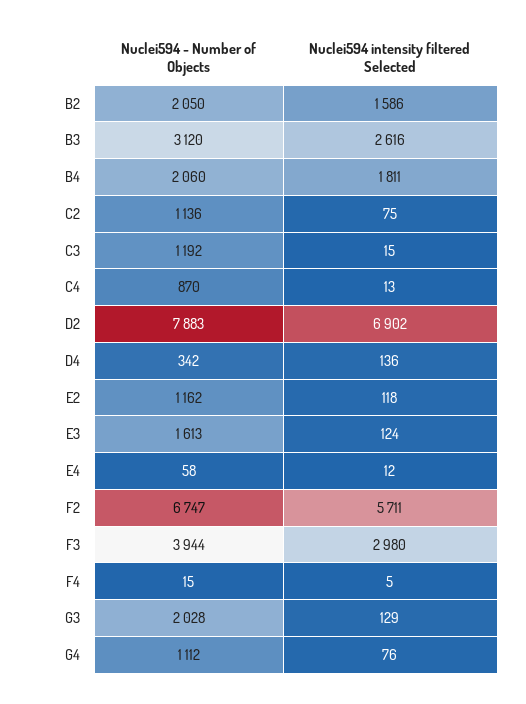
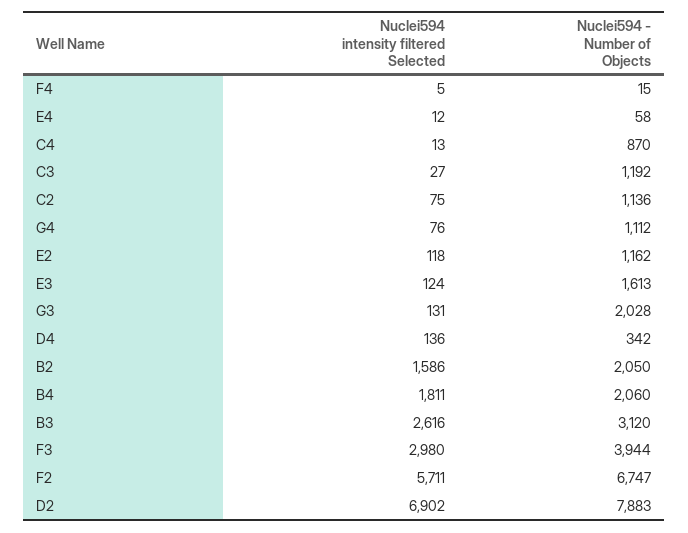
  {
    "Nuclei594 - Number of Objects": {
      "B2": 2050,
      "B3": 3120,
      "B4": 2060,
      "C2": 1136,
      "C3": 1192,
      "C4": 870,
      "D2": 7883,
      "D4": 342,
      "E2": 1162,
      "E3": 1613,
      "E4": 58,
      "F2": 6747,
      "F3": 3944,
      "F4": 15,
      "G3": 2028,
      "G4": 1112
    },
    "Nuclei594 intensity filtered Selected": {
      "B2": 1586,
      "B3": 2616,
      "B4": 1811,
      "C2": 75,
-     "C3": 15,
+     "C3": 27,
      "C4": 13,
      "D2": 6902,
      "D4": 136,
      "E2": 118,
      "E3": 124,
      "E4": 12,
      "F2": 5711,
      "F3": 2980,
      "F4": 5,
-     "G3": 129,
+     "G3": 131,
      "G4": 76
    }
  }

